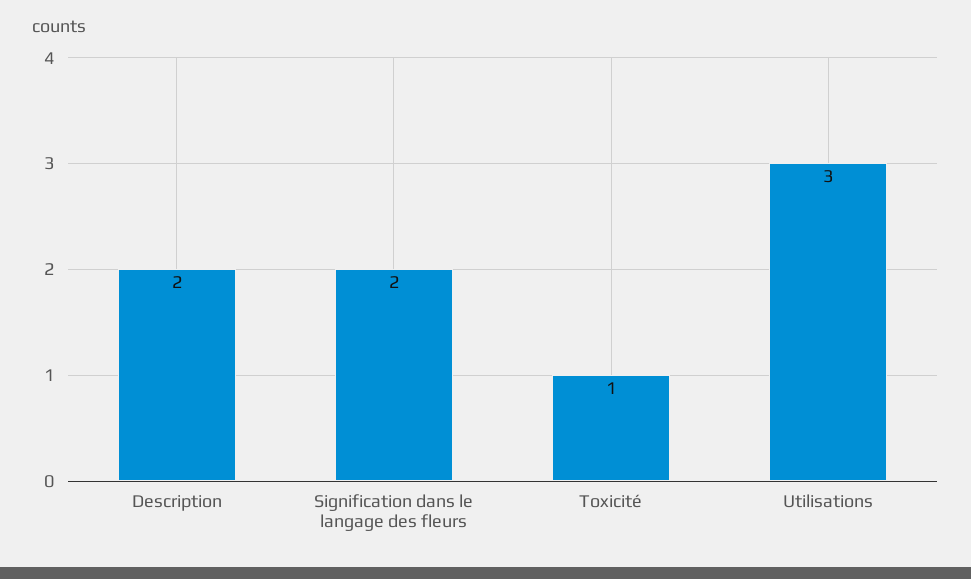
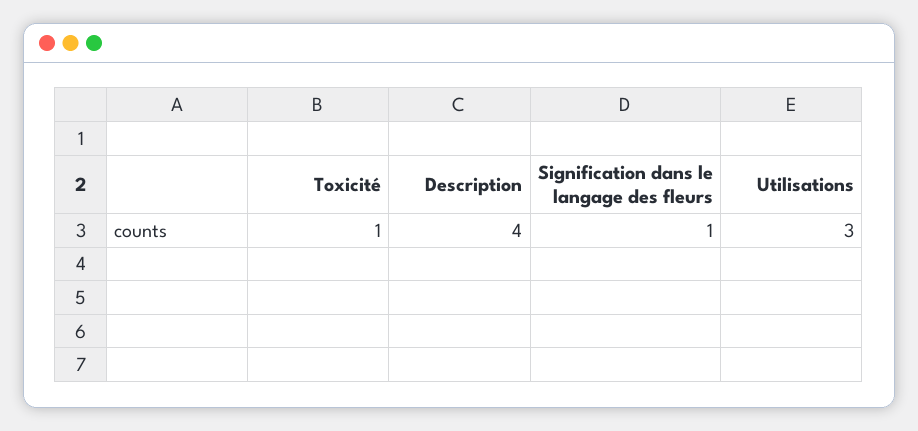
  {
-   "Description": 2,
+   "Description": 4,
-   "Signification dans le langage des fleurs": 2,
+   "Signification dans le langage des fleurs": 1,
    "Toxicité": 1,
    "Utilisations": 3
  }

